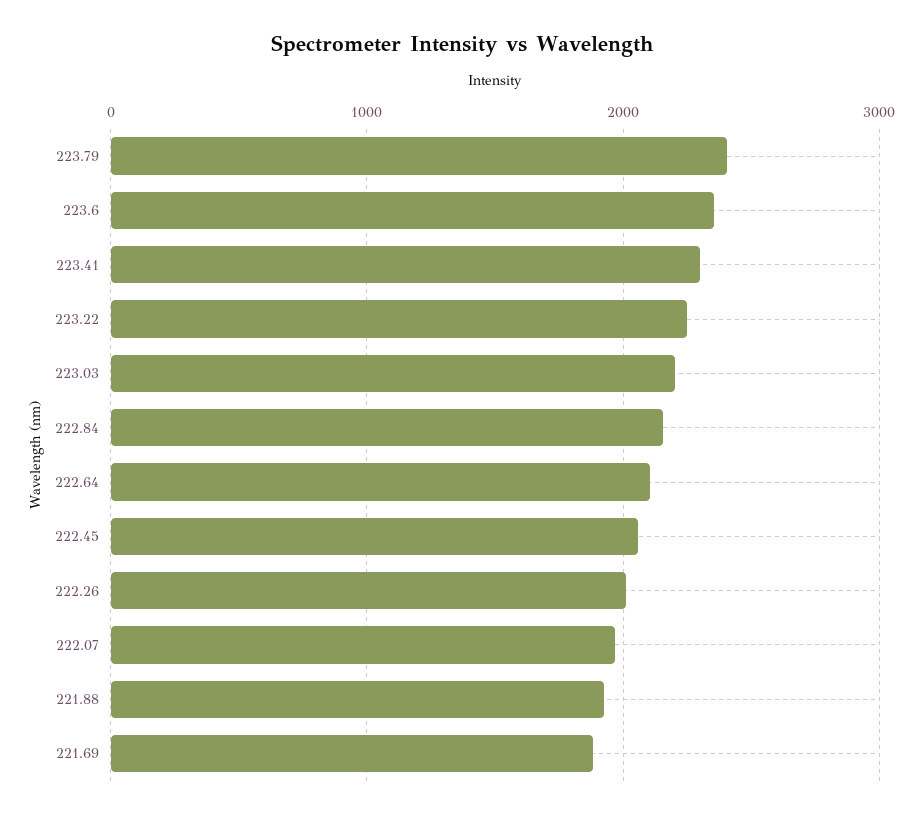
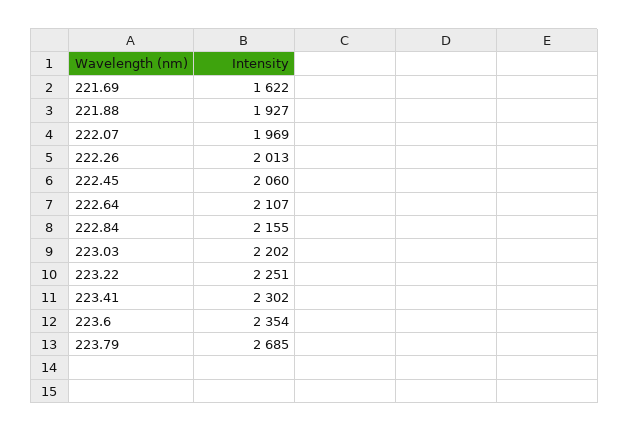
  {
-   "223.79": 2400,
+   "223.79": 2685,
    "223.6": 2354,
    "223.41": 2302,
    "223.22": 2251,
    "223.03": 2202,
    "222.84": 2155,
    "222.64": 2107,
    "222.45": 2060,
    "222.26": 2013,
    "222.07": 1969,
    "221.88": 1927,
-   "221.69": 1900
+   "221.69": 1622
  }

